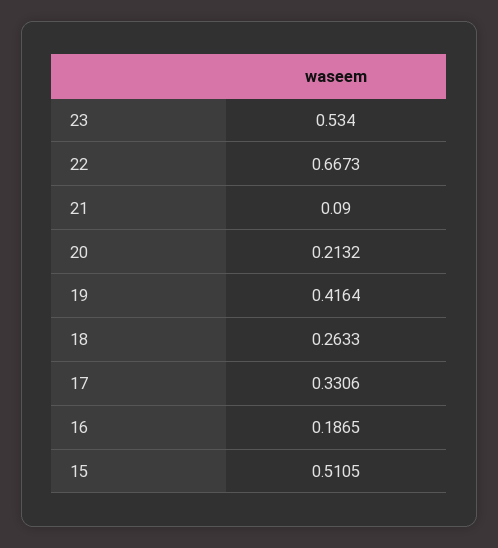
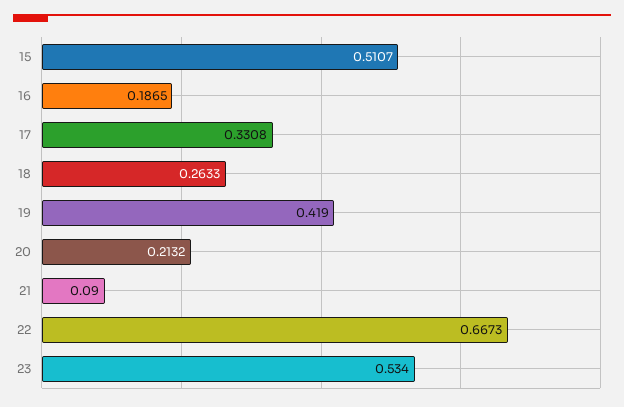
  {
    "23": 0.534,
    "22": 0.6673,
    "21": 0.09,
    "20": 0.2132,
-   "19": 0.4164,
+   "19": 0.419,
    "18": 0.2633,
-   "17": 0.3306,
+   "17": 0.3308,
    "16": 0.1865,
-   "15": 0.5105
+   "15": 0.5107
  }

